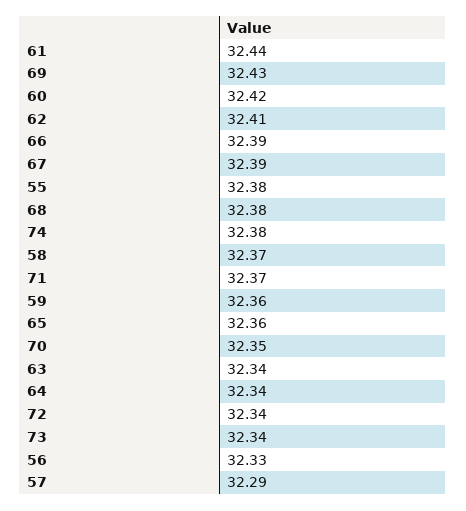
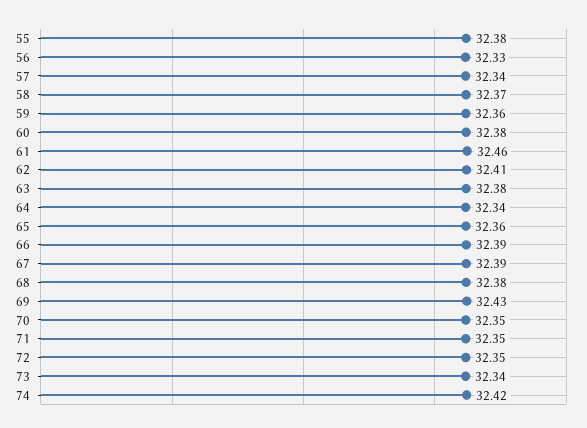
  {
-   "61": 32.44,
+   "61": 32.46,
    "69": 32.43,
-   "60": 32.42,
+   "60": 32.38,
    "62": 32.41,
    "66": 32.39,
    "67": 32.39,
    "55": 32.38,
    "68": 32.38,
-   "74": 32.38,
+   "74": 32.42,
    "58": 32.37,
-   "71": 32.37,
+   "71": 32.35,
    "59": 32.36,
    "65": 32.36,
    "70": 32.35,
-   "63": 32.34,
+   "63": 32.38,
    "64": 32.34,
-   "72": 32.34,
+   "72": 32.35,
    "73": 32.34,
    "56": 32.33,
-   "57": 32.29
+   "57": 32.34
  }

